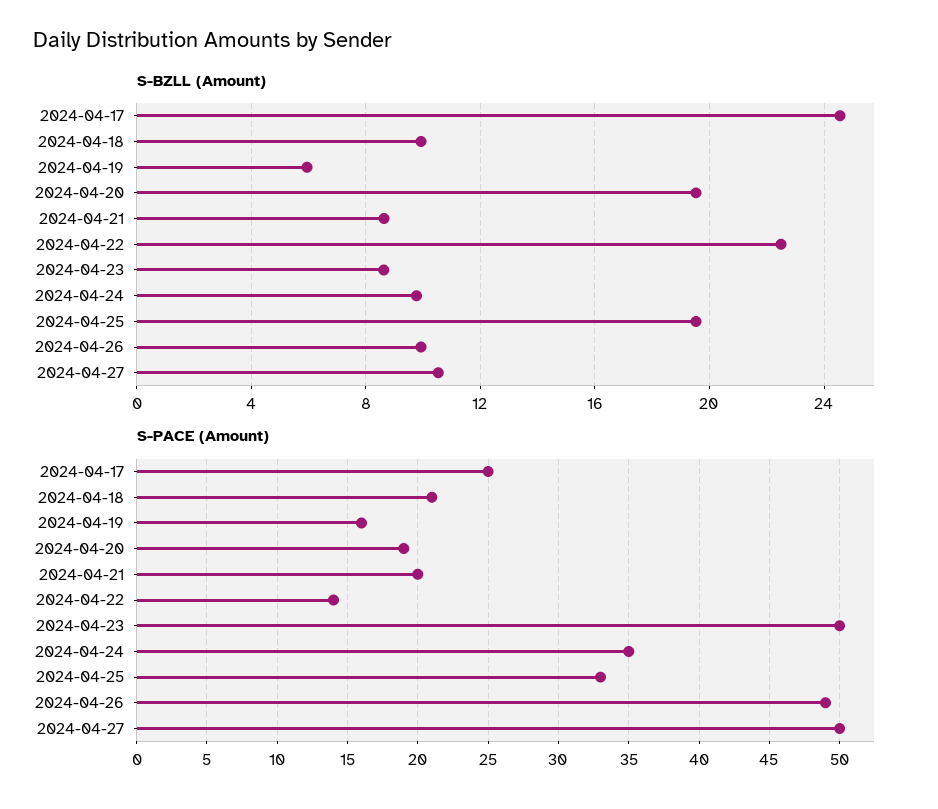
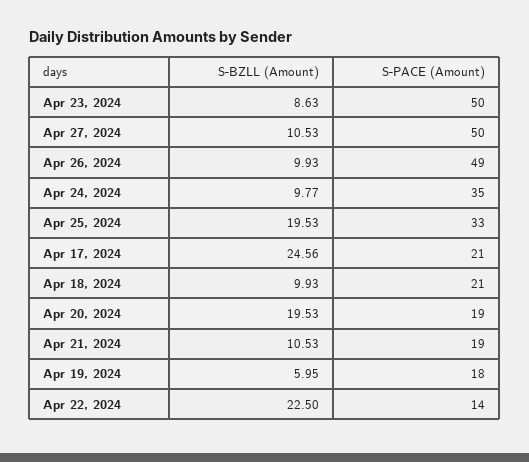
  {
    "S-BZLL (Amount)": {
      "2024-04-17": 24.56,
      "2024-04-18": 9.93,
      "2024-04-19": 5.95,
      "2024-04-20": 19.53,
-     "2024-04-21": 8.5,
+     "2024-04-21": 10.53,
      "2024-04-22": 22.5,
      "2024-04-23": 8.63,
      "2024-04-24": 9.77,
      "2024-04-25": 19.53,
      "2024-04-26": 9.93,
      "2024-04-27": 10.53
    },
    "S-PACE (Amount)": {
-     "2024-04-17": 25,
+     "2024-04-17": 21,
      "2024-04-18": 21,
-     "2024-04-19": 16,
+     "2024-04-19": 18,
      "2024-04-20": 19,
-     "2024-04-21": 20,
+     "2024-04-21": 19,
      "2024-04-22": 14,
      "2024-04-23": 50,
      "2024-04-24": 35,
      "2024-04-25": 33,
      "2024-04-26": 49,
      "2024-04-27": 50
    }
  }

